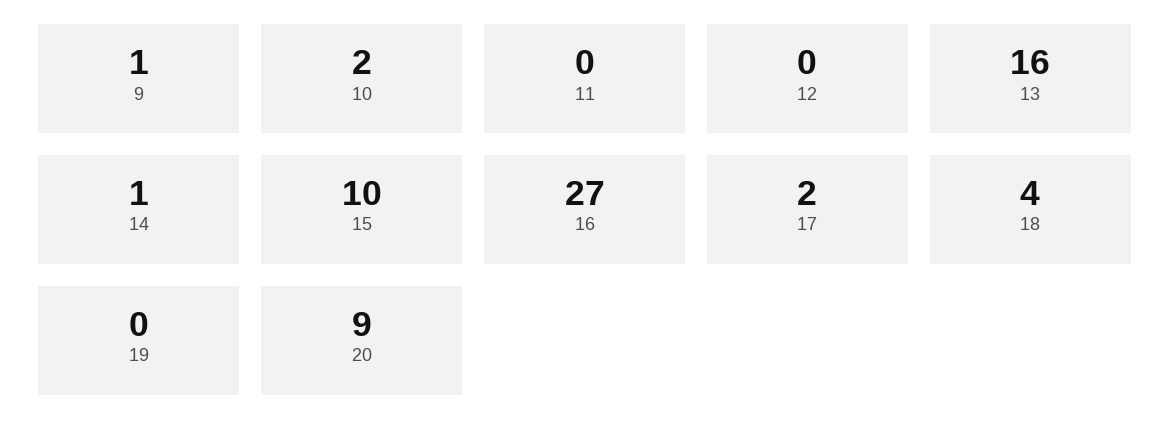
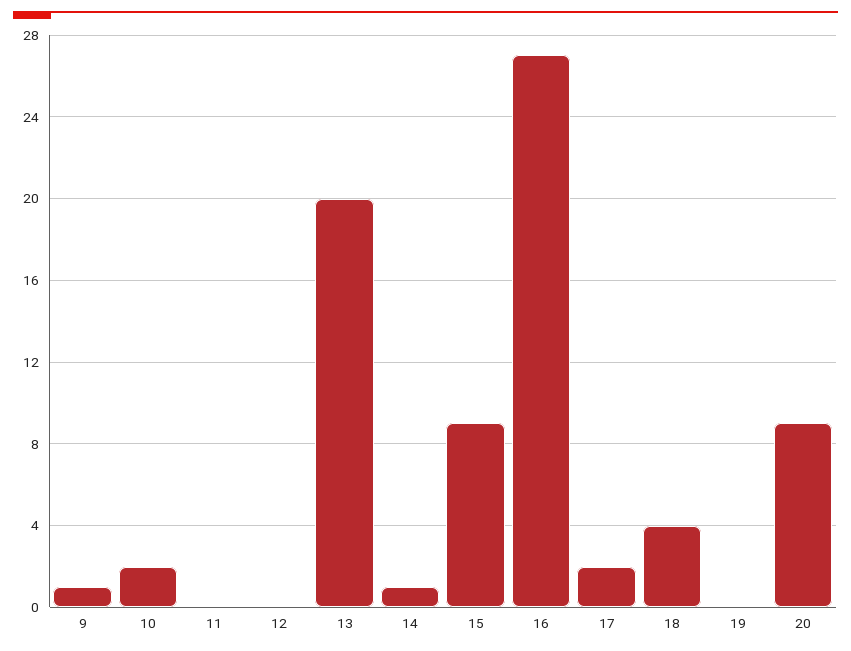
  {
    "9": 1,
    "10": 2,
    "11": 0,
    "12": 0,
-   "13": 16,
+   "13": 20,
    "14": 1,
-   "15": 10,
+   "15": 9,
    "16": 27,
    "17": 2,
    "18": 4,
    "19": 0,
    "20": 9
  }

